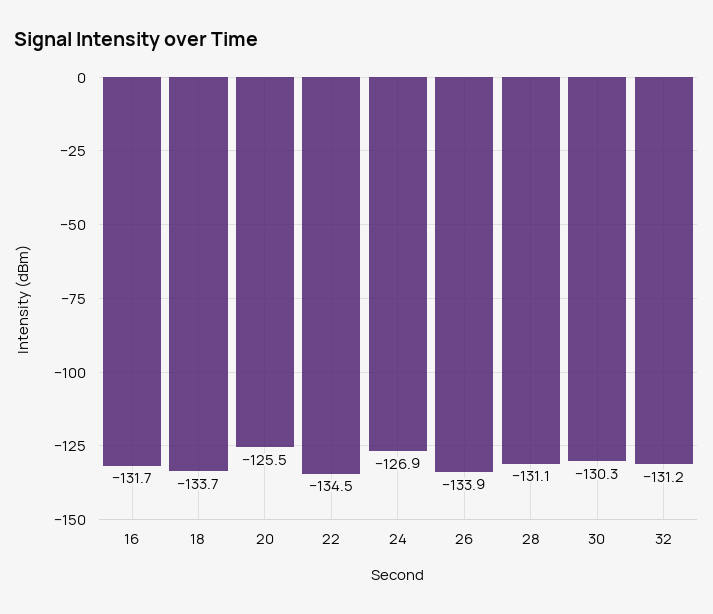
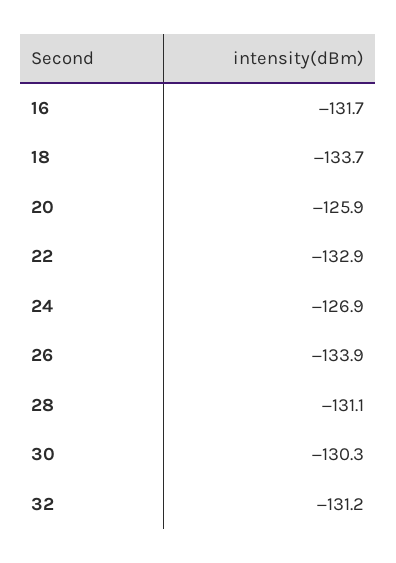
  {
    "16": -131.7,
    "18": -133.7,
-   "20": -125.5,
+   "20": -125.9,
-   "22": -134.5,
+   "22": -132.9,
    "24": -126.9,
    "26": -133.9,
    "28": -131.1,
    "30": -130.3,
    "32": -131.2
  }

